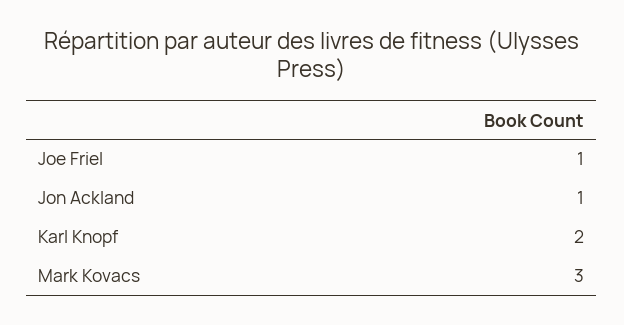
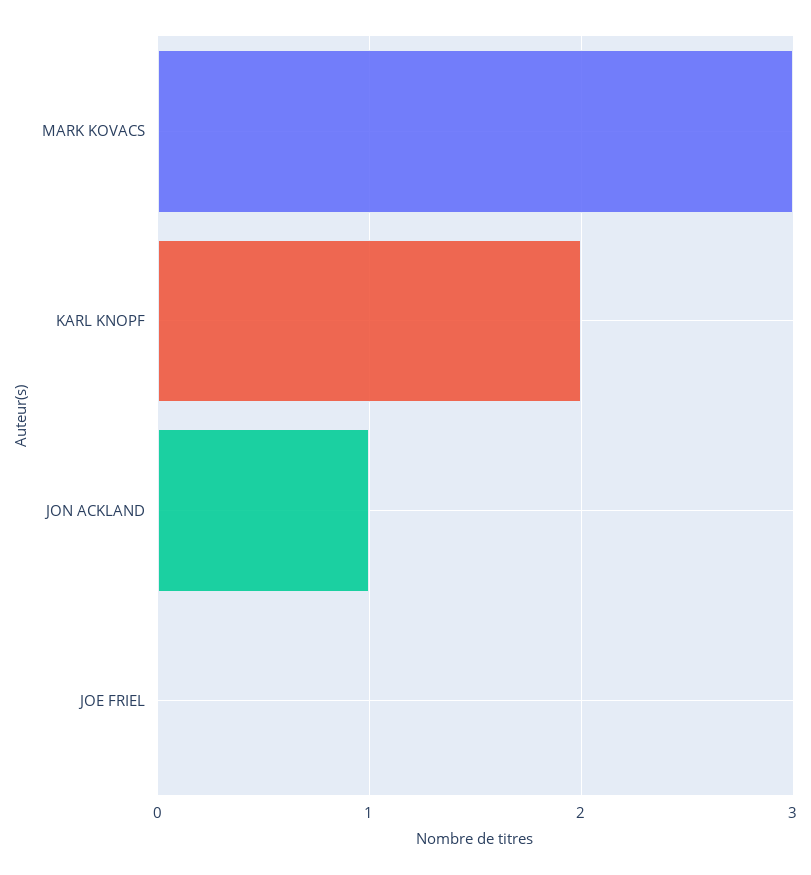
  {
-   "Joe Friel": 1,
+   "Joe Friel": 0,
    "Jon Ackland": 1,
    "Karl Knopf": 2,
    "Mark Kovacs": 3
  }

